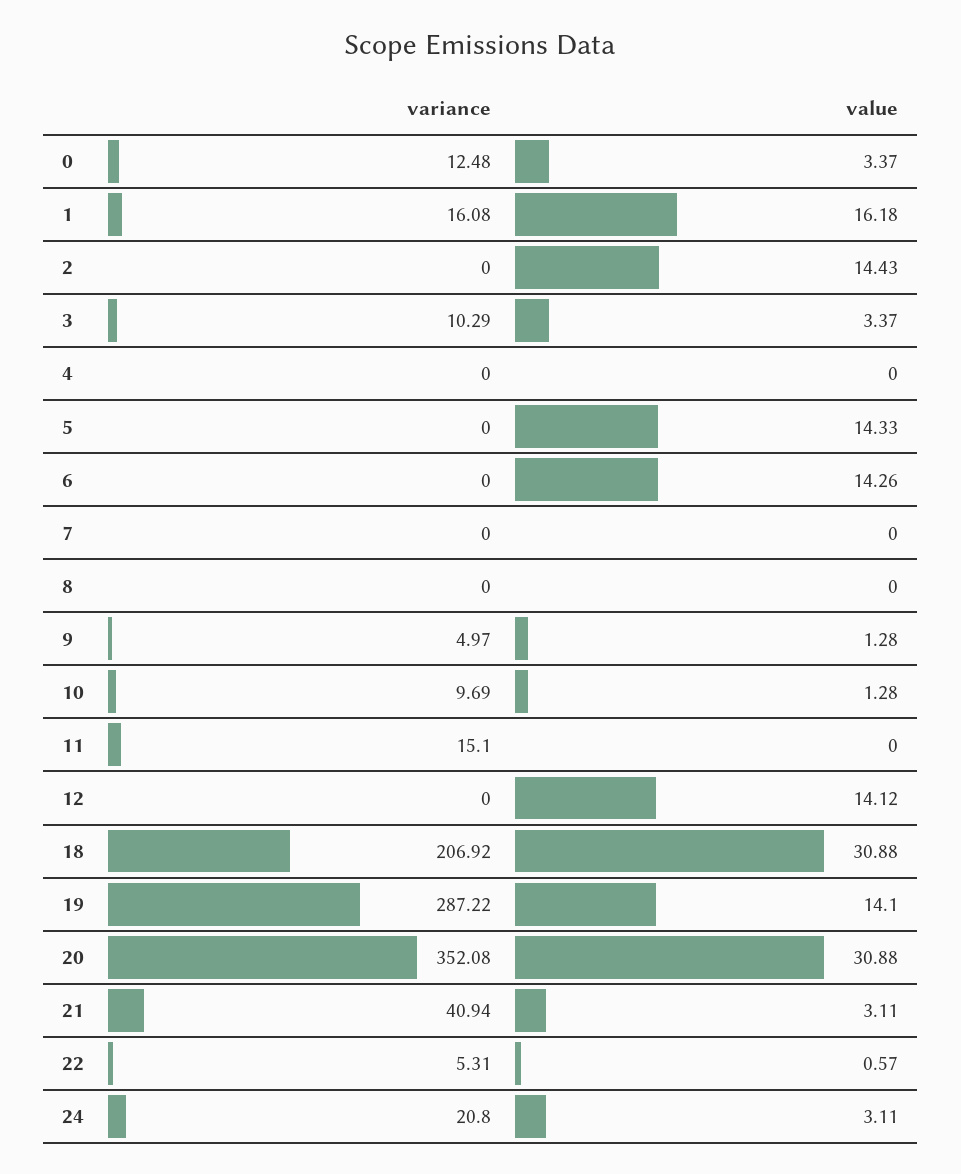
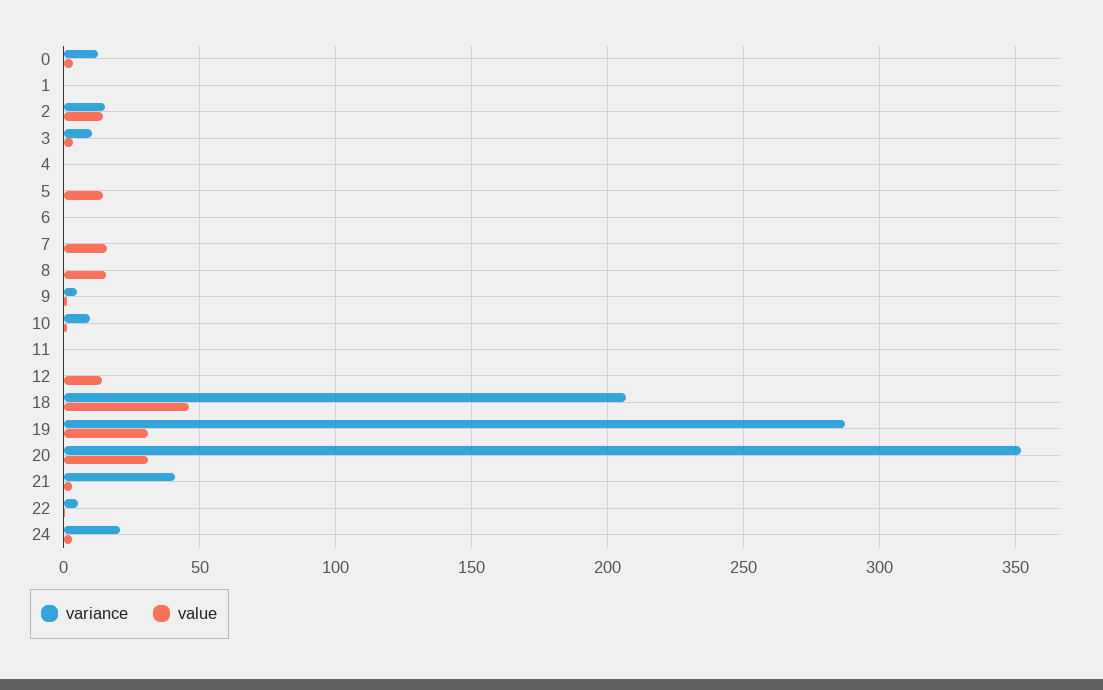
  {
    "variance": {
      "0": 12.48,
-     "1": 16.08,
+     "1": 0,
-     "2": 0,
+     "2": 15,
      "3": 10.29,
      "4": 0,
      "5": 0,
      "6": 0,
      "7": 0,
      "8": 0,
      "9": 4.97,
      "10": 9.69,
-     "11": 15.1,
+     "11": 0,
      "12": 0,
      "18": 206.92,
      "19": 287.22,
      "20": 352.08,
      "21": 40.94,
      "22": 5.31,
      "24": 20.8
    },
    "value": {
      "0": 3.37,
-     "1": 16.18,
+     "1": 0,
      "2": 14.43,
      "3": 3.37,
      "4": 0,
      "5": 14.33,
-     "6": 14.26,
+     "6": 0,
-     "7": 0,
+     "7": 15,
-     "8": 0,
+     "8": 15,
      "9": 1.28,
      "10": 1.28,
      "11": 0,
      "12": 14.12,
-     "18": 30.88,
+     "18": 45,
-     "19": 14.1,
+     "19": 30,
      "20": 30.88,
      "21": 3.11,
      "22": 0.57,
      "24": 3.11
    }
  }

